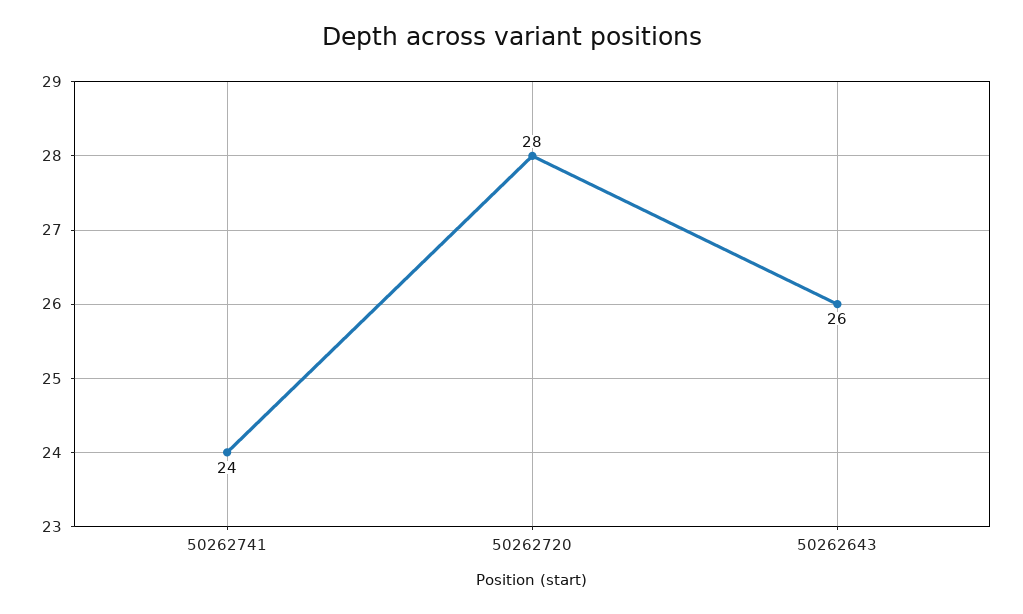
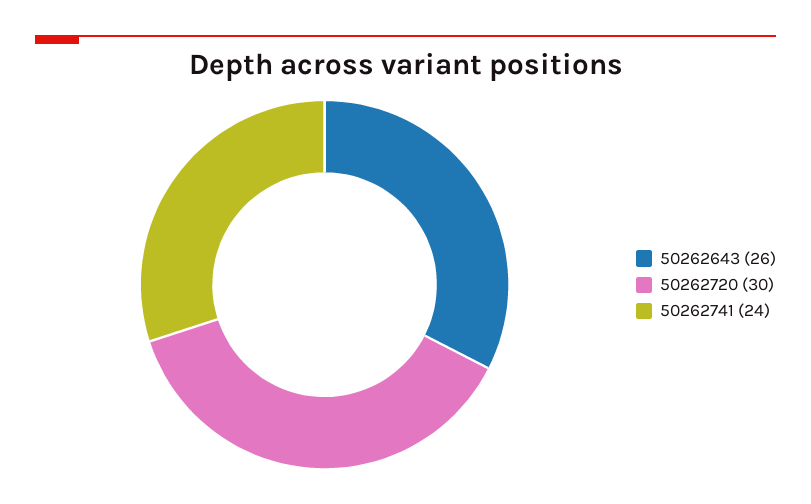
  {
    "50262741": 24,
-   "50262720": 28,
+   "50262720": 30,
    "50262643": 26
  }

